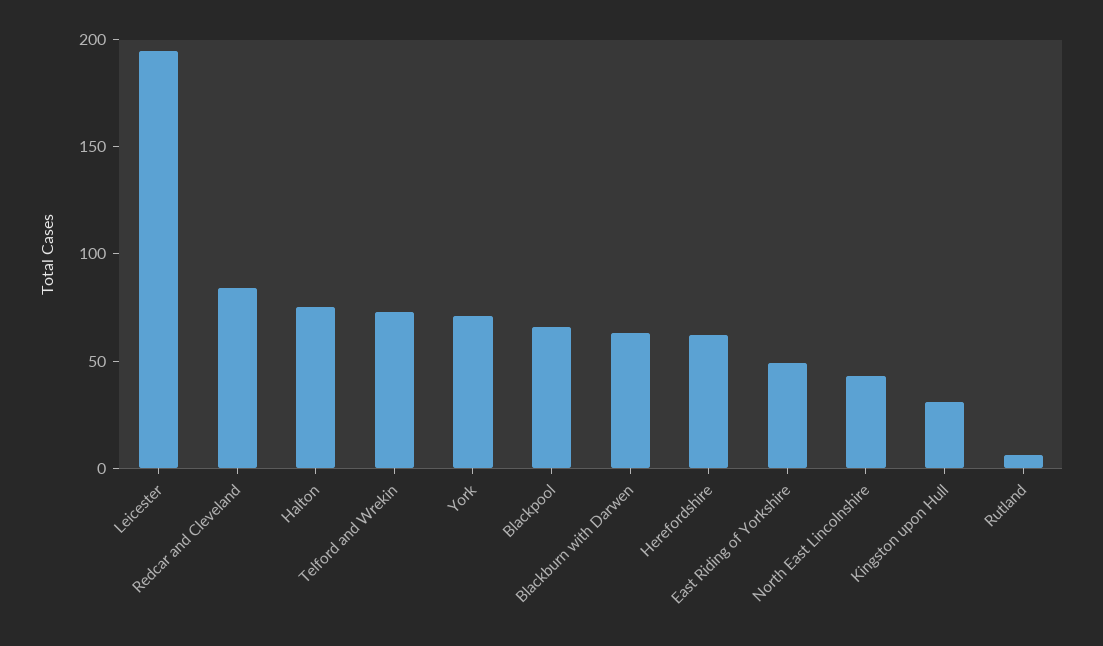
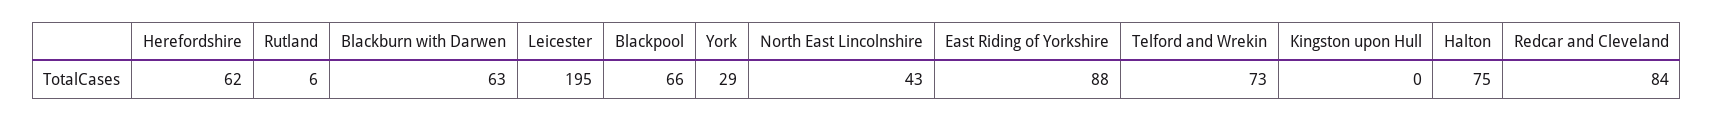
  {
    "Leicester": 195,
    "Redcar and Cleveland": 84,
    "Halton": 75,
    "Telford and Wrekin": 73,
-   "York": 70,
+   "York": 29,
    "Blackpool": 66,
    "Blackburn with Darwen": 63,
    "Herefordshire": 62,
-   "East Riding of Yorkshire": 50,
+   "East Riding of Yorkshire": 88,
    "North East Lincolnshire": 43,
-   "Kingston upon Hull": 30,
+   "Kingston upon Hull": 0,
    "Rutland": 6
  }

